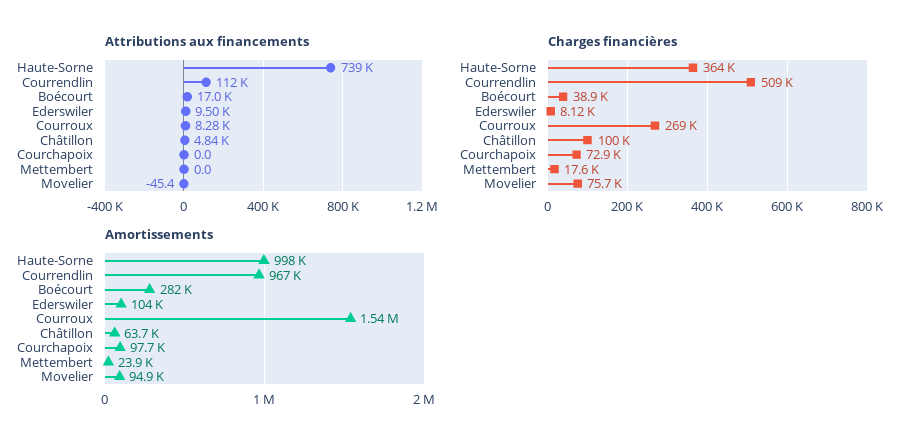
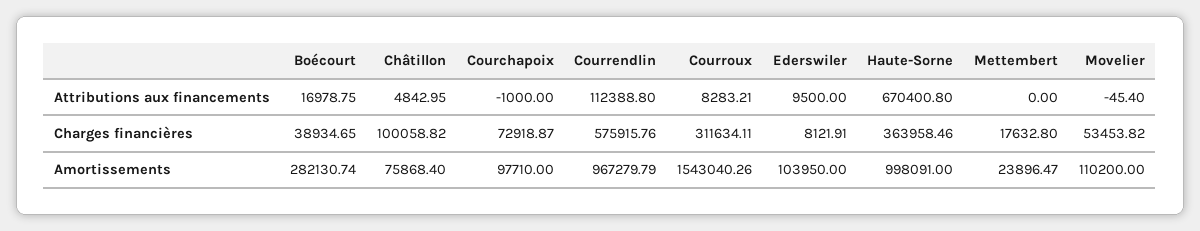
  {
    "Attributions aux financements": {
-     "Haute-Sorne": 739000,
+     "Haute-Sorne": 670400.8,
      "Courrendlin": 112388.8,
      "Boécourt": 16978.75,
      "Ederswiler": 9500,
      "Courroux": 8283.21,
      "Châtillon": 4842.95,
-     "Courchapoix": 0,
+     "Courchapoix": -1000,
      "Mettembert": 0,
      "Movelier": -45.4
    },
    "Charges financières": {
      "Haute-Sorne": 363958.46,
-     "Courrendlin": 509000,
+     "Courrendlin": 575915.76,
      "Boécourt": 38934.65,
      "Ederswiler": 8121.91,
-     "Courroux": 269000,
+     "Courroux": 311634.11,
      "Châtillon": 100058.82,
      "Courchapoix": 72918.87,
      "Mettembert": 17632.8,
-     "Movelier": 75700
+     "Movelier": 53453.82
    },
    "Amortissements": {
      "Haute-Sorne": 998091,
      "Courrendlin": 967279.79,
      "Boécourt": 282130.74,
      "Ederswiler": 103950,
      "Courroux": 1543040.26,
-     "Châtillon": 63700,
+     "Châtillon": 75868.4,
      "Courchapoix": 97710,
      "Mettembert": 23896.47,
-     "Movelier": 94900
+     "Movelier": 110200
    }
  }

